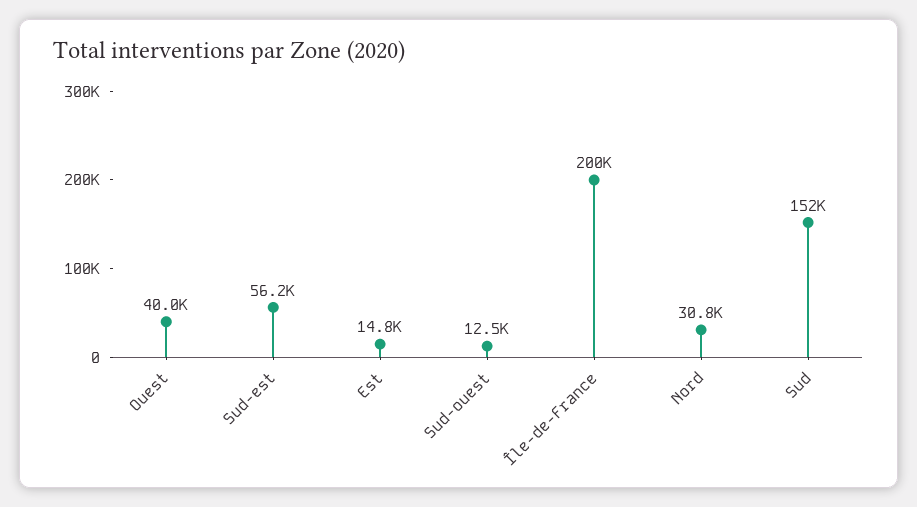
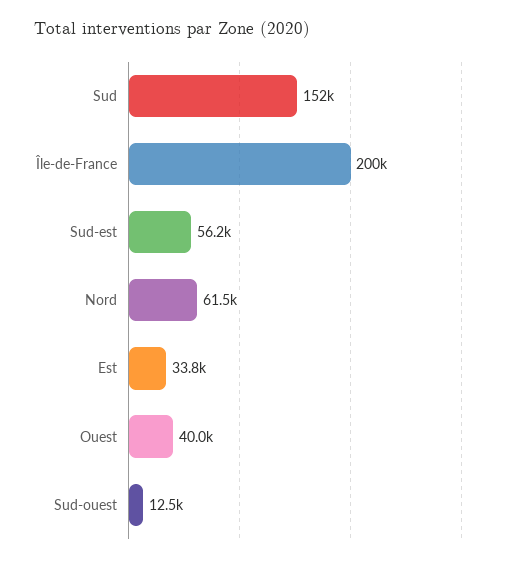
  {
    "Ouest": 40000,
    "Sud-est": 56200,
-   "Est": 14800,
+   "Est": 33800,
    "Sud-ouest": 12500,
    "Île-de-France": 200000,
-   "Nord": 30800,
+   "Nord": 61500,
    "Sud": 152000
  }

